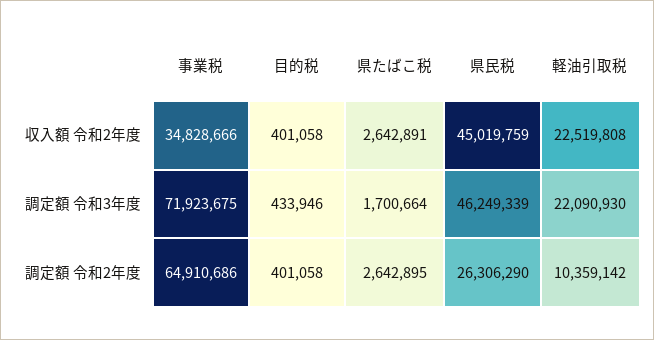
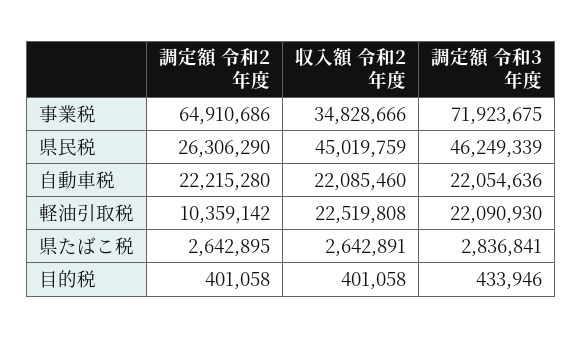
  {
    "事業税": {
      "収入額 令和2年度": 34828666,
      "調定額 令和3年度": 71923675,
      "調定額 令和2年度": 64910686
    },
    "目的税": {
      "収入額 令和2年度": 401058,
      "調定額 令和3年度": 433946,
      "調定額 令和2年度": 401058
    },
    "県たばこ税": {
      "収入額 令和2年度": 2642891,
-     "調定額 令和3年度": 1700664,
+     "調定額 令和3年度": 2836841,
      "調定額 令和2年度": 2642895
    },
    "県民税": {
      "収入額 令和2年度": 45019759,
      "調定額 令和3年度": 46249339,
      "調定額 令和2年度": 26306290
    },
    "軽油引取税": {
      "収入額 令和2年度": 22519808,
      "調定額 令和3年度": 22090930,
      "調定額 令和2年度": 10359142
-   }
+   },
+   "自動車税": {
+     "調定額 令和2年度": 22215280,
+     "収入額 令和2年度": 22085460,
+     "調定額 令和3年度": 22054636
+   }
  }

